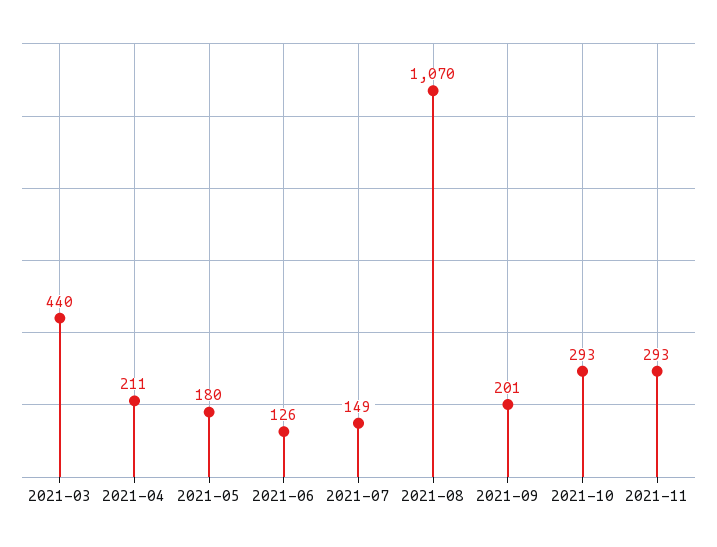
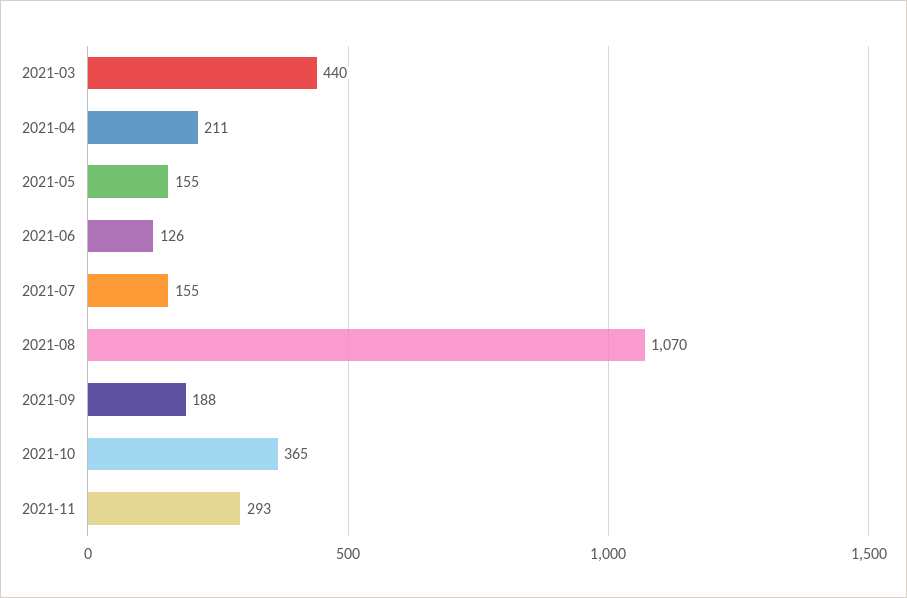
  {
    "2021-03": 440,
    "2021-04": 211,
-   "2021-05": 180,
+   "2021-05": 155,
    "2021-06": 126,
-   "2021-07": 149,
+   "2021-07": 155,
    "2021-08": 1070,
-   "2021-09": 201,
+   "2021-09": 188,
-   "2021-10": 293,
+   "2021-10": 365,
    "2021-11": 293
  }

